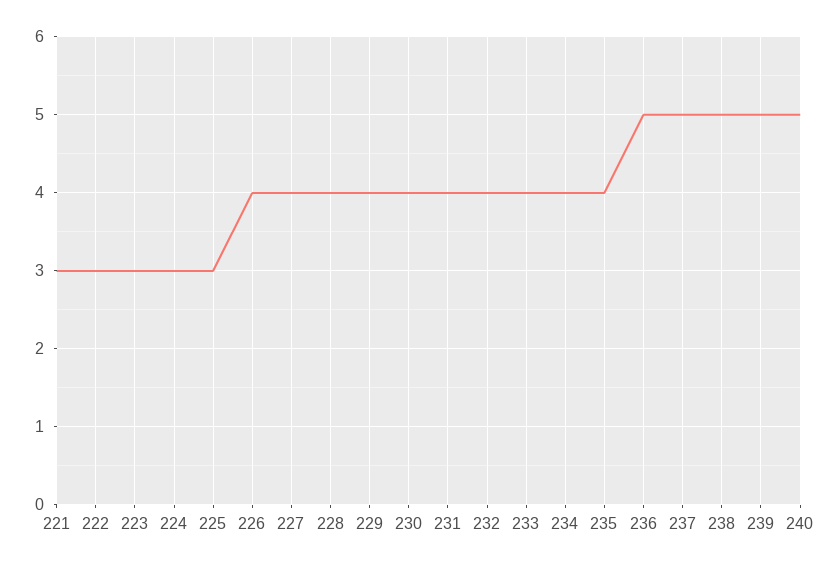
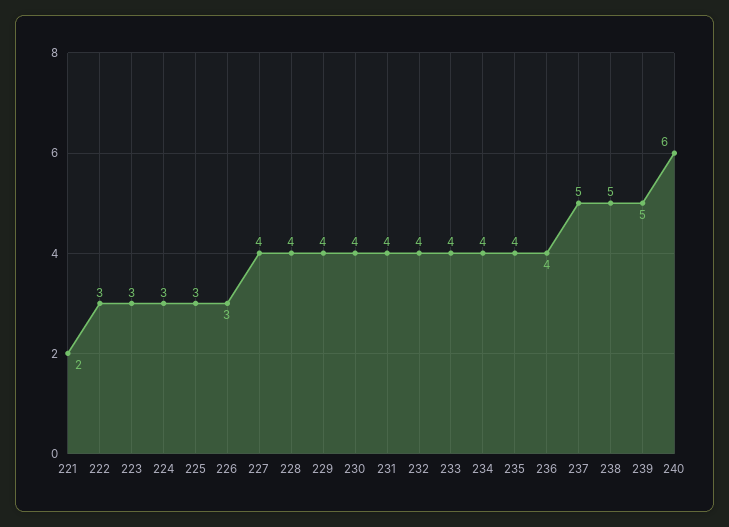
  {
-   "221": 3,
+   "221": 2,
    "222": 3,
    "223": 3,
    "224": 3,
    "225": 3,
-   "226": 4,
+   "226": 3,
    "227": 4,
    "228": 4,
    "229": 4,
    "230": 4,
    "231": 4,
    "232": 4,
    "233": 4,
    "234": 4,
    "235": 4,
-   "236": 5,
+   "236": 4,
    "237": 5,
    "238": 5,
    "239": 5,
-   "240": 5
+   "240": 6
  }

